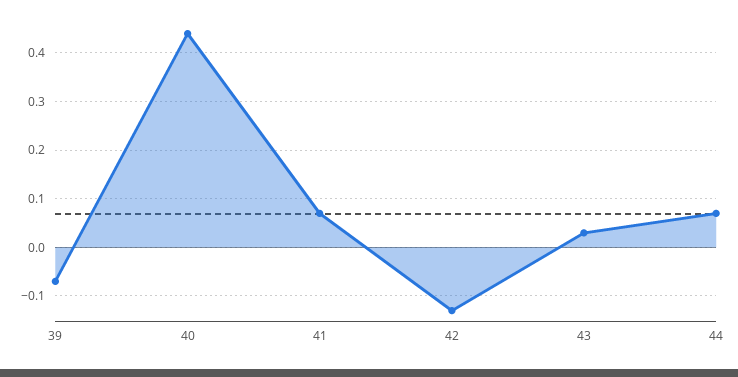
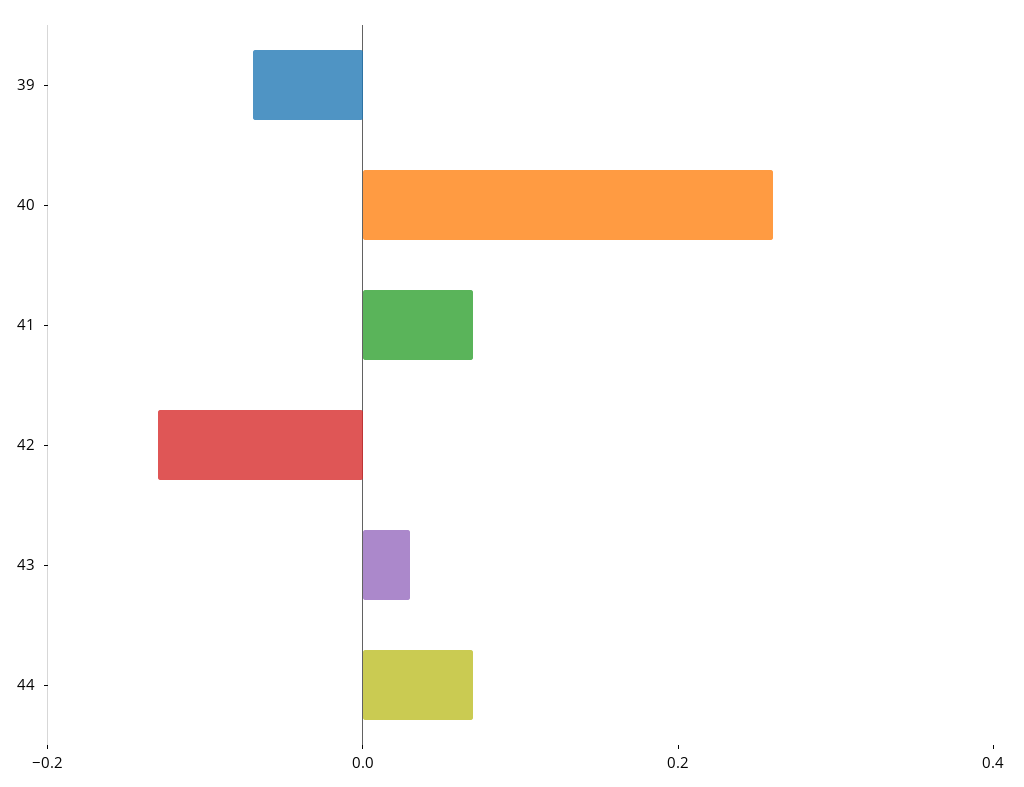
  {
    "39": -0.05,
-   "40": 0.45,
+   "40": 0.25,
    "41": 0.05,
    "42": -0.15,
    "43": 0.05,
    "44": 0.05
  }

